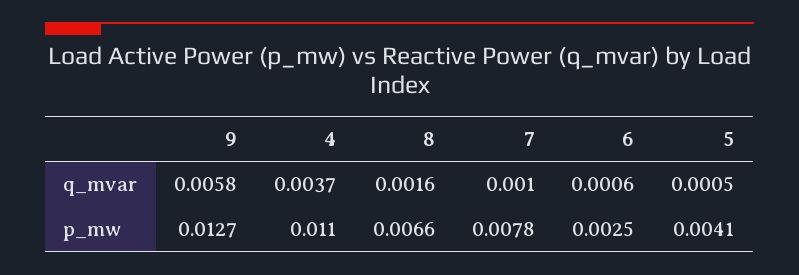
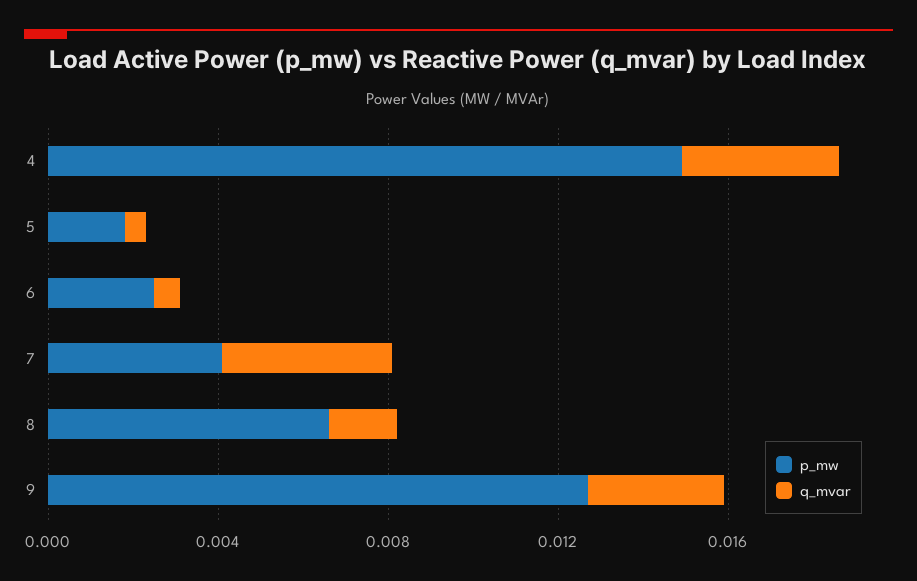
  {
    "q_mvar": {
-     "9": 0.0058,
+     "9": 0.003,
      "4": 0.0037,
      "8": 0.0016,
-     "7": 0.001,
+     "7": 0.004,
      "6": 0.0006,
      "5": 0.0005
    },
    "p_mw": {
      "9": 0.0127,
-     "4": 0.011,
+     "4": 0.015,
      "8": 0.0066,
-     "7": 0.0078,
+     "7": 0.004,
      "6": 0.0025,
-     "5": 0.0041
+     "5": 0.002
    }
  }

